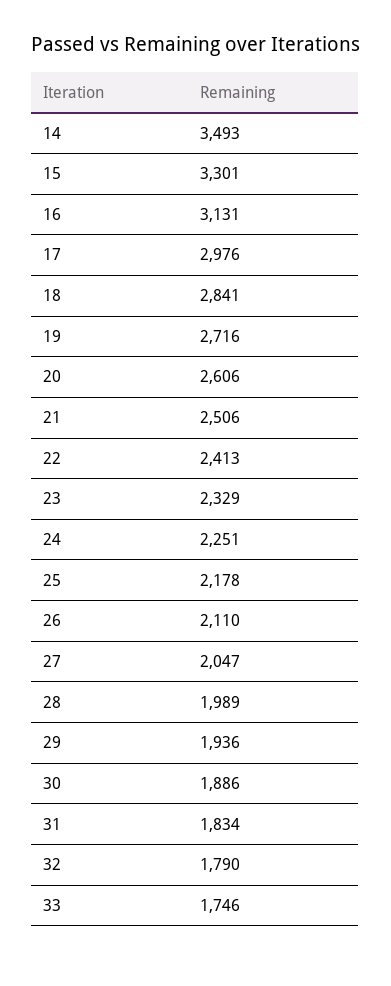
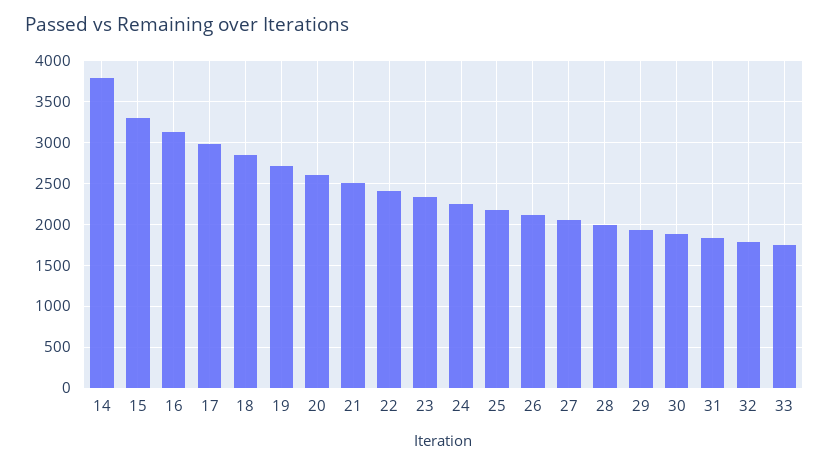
  {
-   "14": 3493,
+   "14": 3800,
    "15": 3301,
    "16": 3131,
    "17": 2976,
    "18": 2841,
    "19": 2716,
    "20": 2606,
    "21": 2506,
    "22": 2413,
    "23": 2329,
    "24": 2251,
    "25": 2178,
    "26": 2110,
    "27": 2047,
    "28": 1989,
    "29": 1936,
    "30": 1886,
    "31": 1834,
    "32": 1790,
    "33": 1746
  }

